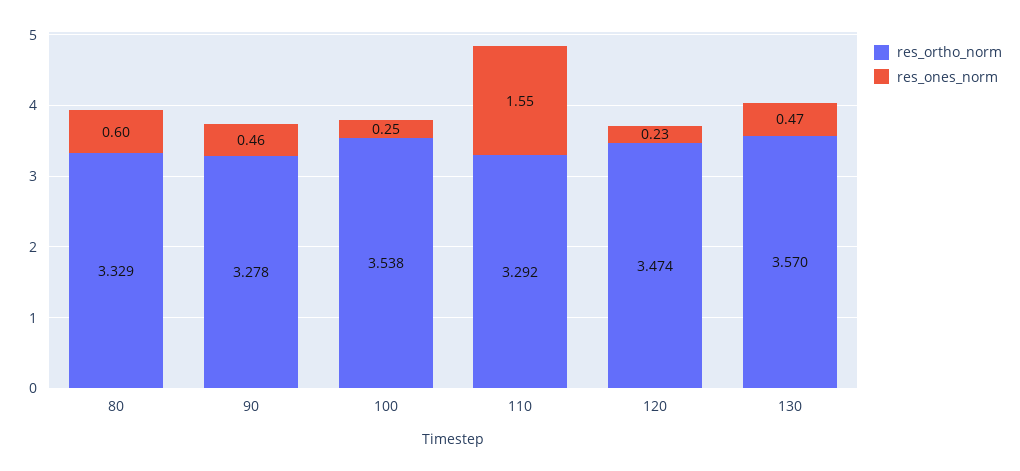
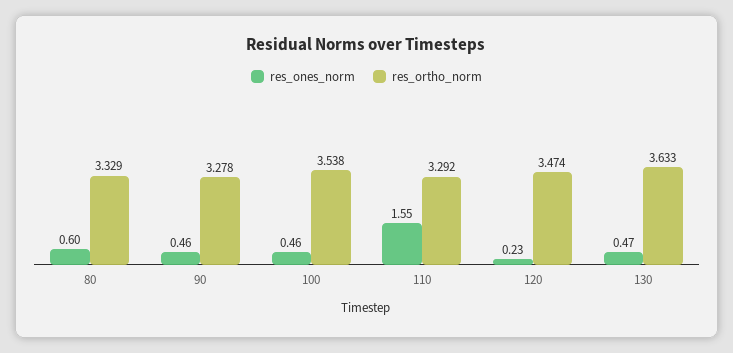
  {
    "res_ortho_norm": {
      "80": 3.329,
      "90": 3.278,
      "100": 3.538,
      "110": 3.292,
      "120": 3.474,
-     "130": 3.57
+     "130": 3.633
    },
    "res_ones_norm": {
      "80": 0.6,
      "90": 0.46,
-     "100": 0.25,
+     "100": 0.46,
      "110": 1.55,
      "120": 0.23,
      "130": 0.47
    }
  }

